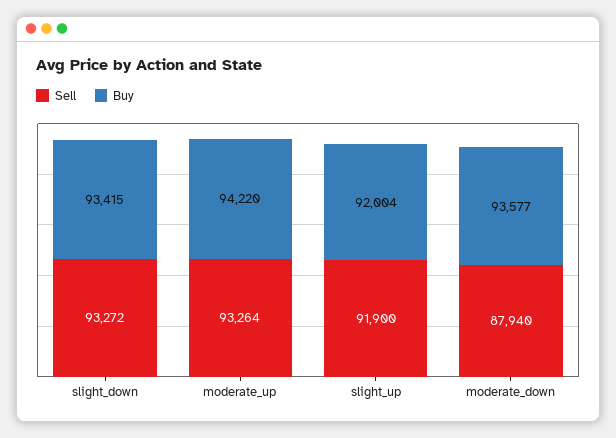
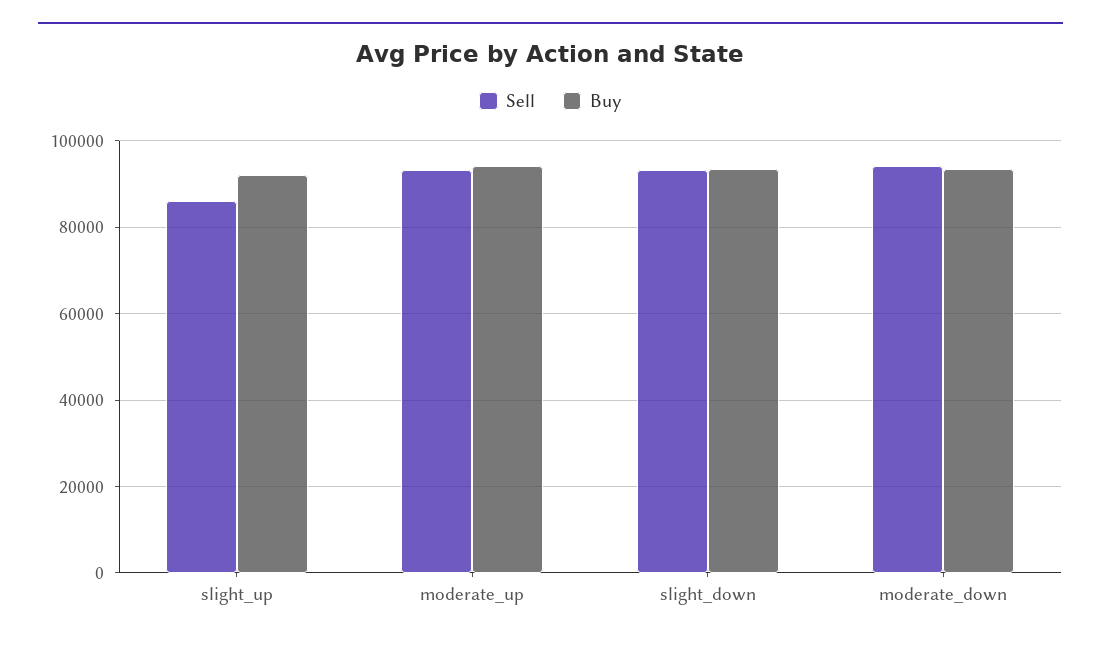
  {
    "Sell": {
      "slight_down": 93272,
      "moderate_up": 93264,
-     "slight_up": 91900,
+     "slight_up": 86000,
-     "moderate_down": 87940
+     "moderate_down": 94000
    },
    "Buy": {
      "slight_down": 93415,
      "moderate_up": 94220,
      "slight_up": 92004,
      "moderate_down": 93577
    }
  }

